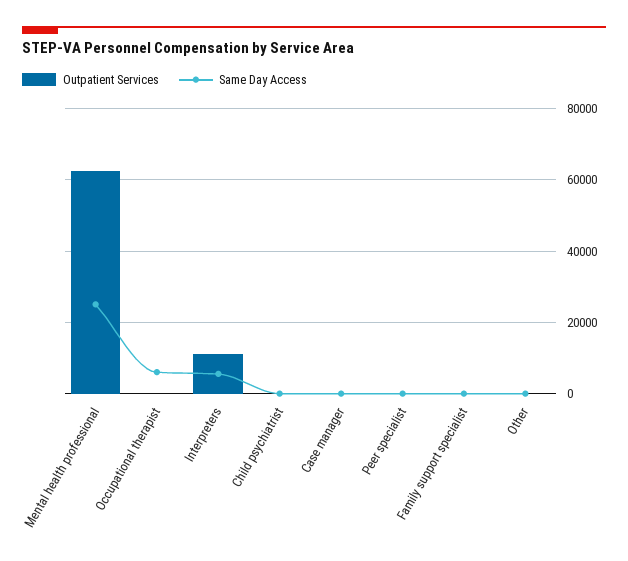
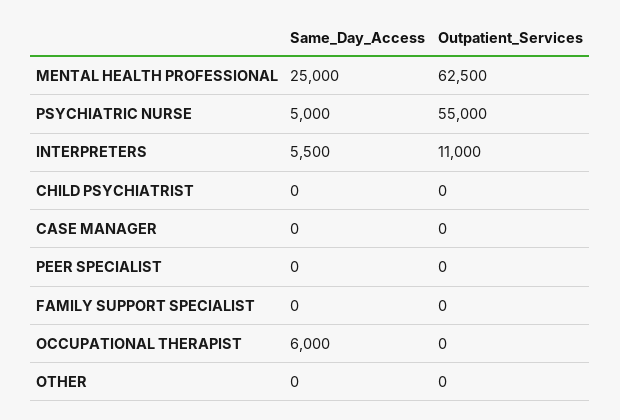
  {
    "Outpatient Services": {
      "Mental health professional": 62500,
      "Occupational therapist": 0,
      "Interpreters": 11000,
      "Child psychiatrist": 0,
      "Case manager": 0,
      "Peer specialist": 0,
      "Family support specialist": 0,
-     "Other": 0
+     "Other": 0,
+     "PSYCHIATRIC NURSE": 55000
    },
    "Same Day Access": {
      "Mental health professional": 25000,
      "Occupational therapist": 6000,
      "Interpreters": 5500,
      "Child psychiatrist": 0,
      "Case manager": 0,
      "Peer specialist": 0,
      "Family support specialist": 0,
-     "Other": 0
+     "Other": 0,
+     "PSYCHIATRIC NURSE": 5000
    }
  }

